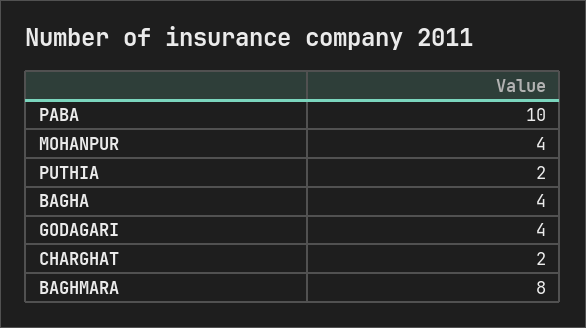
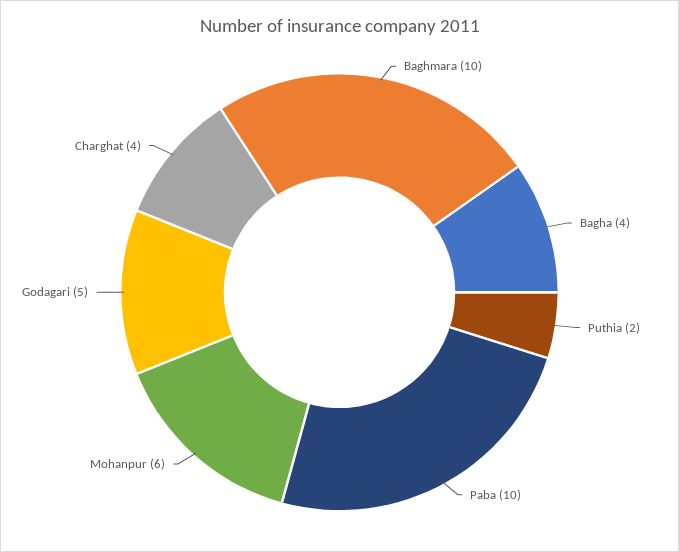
  {
    "PABA": 10,
-   "MOHANPUR": 4,
+   "MOHANPUR": 6,
    "PUTHIA": 2,
    "BAGHA": 4,
-   "GODAGARI": 4,
+   "GODAGARI": 5,
-   "CHARGHAT": 2,
+   "CHARGHAT": 4,
-   "BAGHMARA": 8
+   "BAGHMARA": 10
  }

